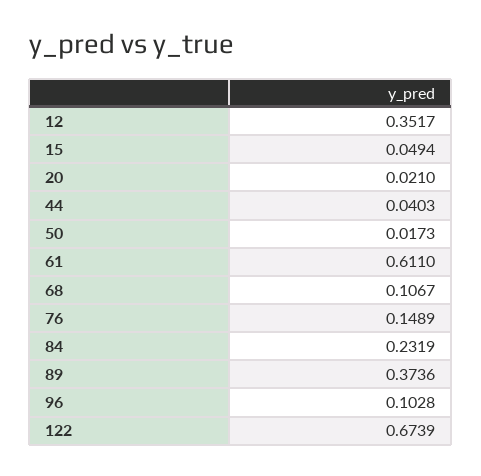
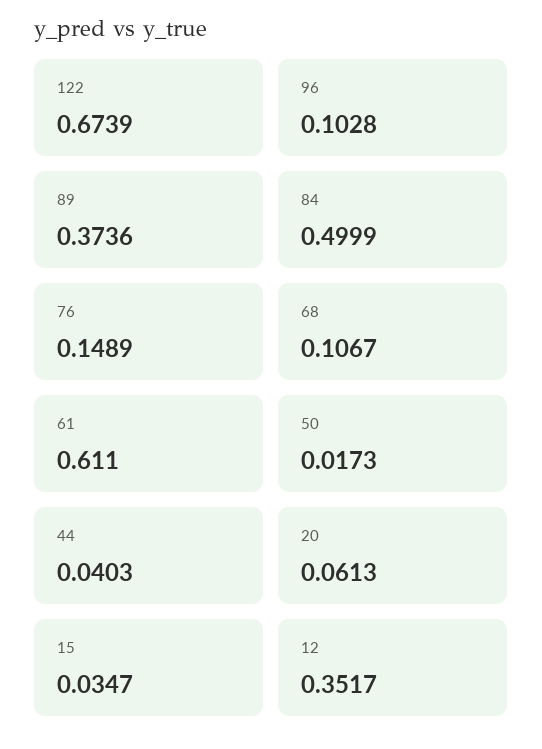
  {
    "12": 0.3517,
-   "15": 0.0494,
+   "15": 0.0347,
-   "20": 0.021,
+   "20": 0.0613,
    "44": 0.0403,
    "50": 0.0173,
    "61": 0.611,
    "68": 0.1067,
    "76": 0.1489,
-   "84": 0.2319,
+   "84": 0.4999,
    "89": 0.3736,
    "96": 0.1028,
    "122": 0.6739
  }

